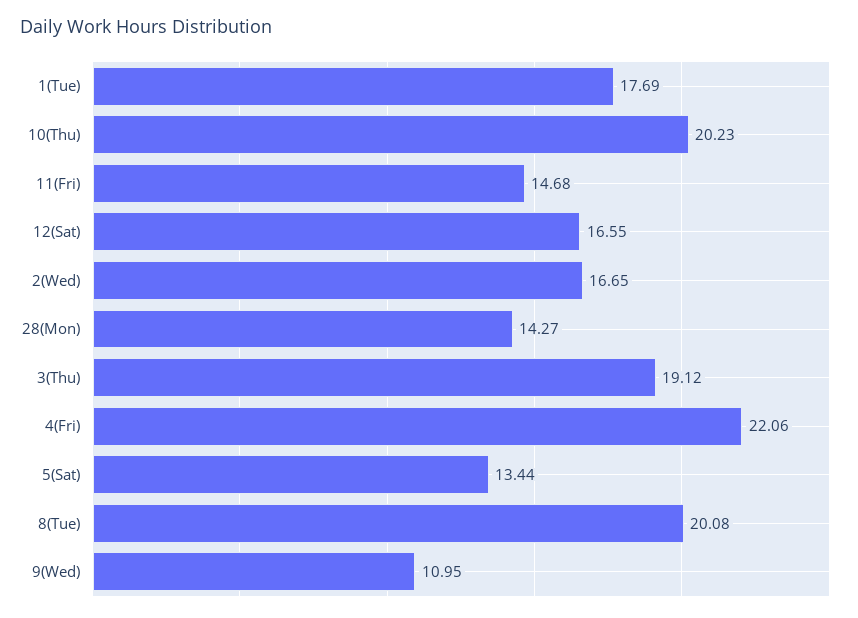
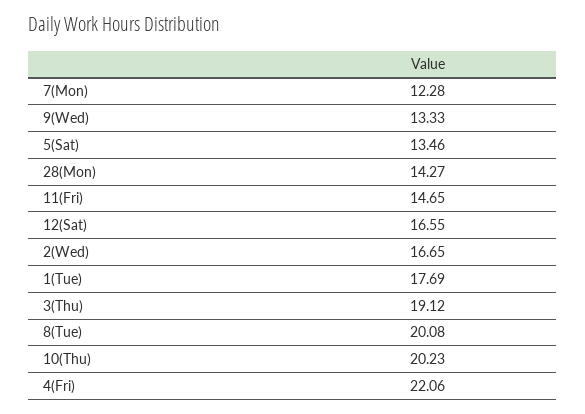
  {
    "1(Tue)": 17.69,
    "10(Thu)": 20.23,
-   "11(Fri)": 14.68,
+   "11(Fri)": 14.65,
    "12(Sat)": 16.55,
    "2(Wed)": 16.65,
    "28(Mon)": 14.27,
    "3(Thu)": 19.12,
    "4(Fri)": 22.06,
-   "5(Sat)": 13.44,
+   "5(Sat)": 13.46,
    "8(Tue)": 20.08,
-   "9(Wed)": 10.95
+   "9(Wed)": 13.33,
+   "7(Mon)": 12.28
  }

